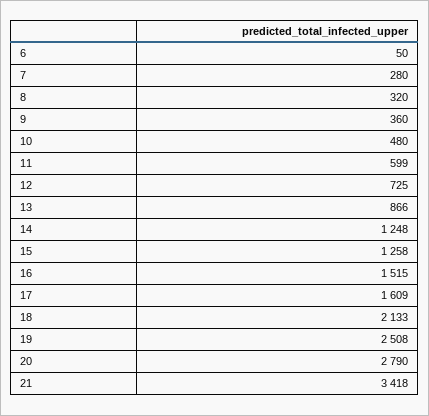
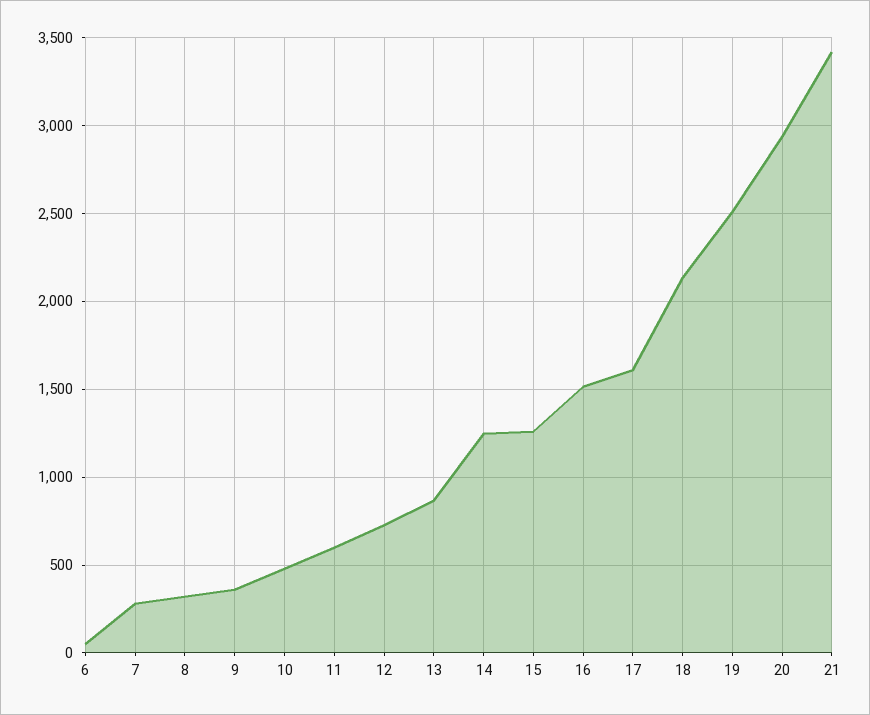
  {
    "6": 50,
    "7": 280,
    "8": 320,
    "9": 360,
    "10": 480,
    "11": 599,
    "12": 725,
    "13": 866,
    "14": 1248,
    "15": 1258,
    "16": 1515,
    "17": 1609,
    "18": 2133,
    "19": 2508,
-   "20": 2790,
+   "20": 2950,
    "21": 3418
  }

